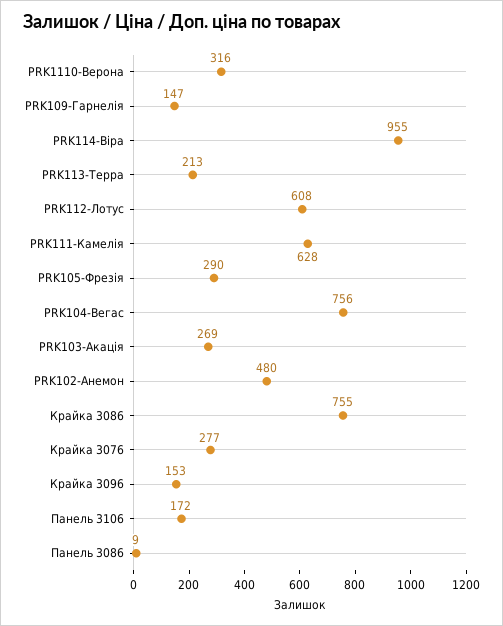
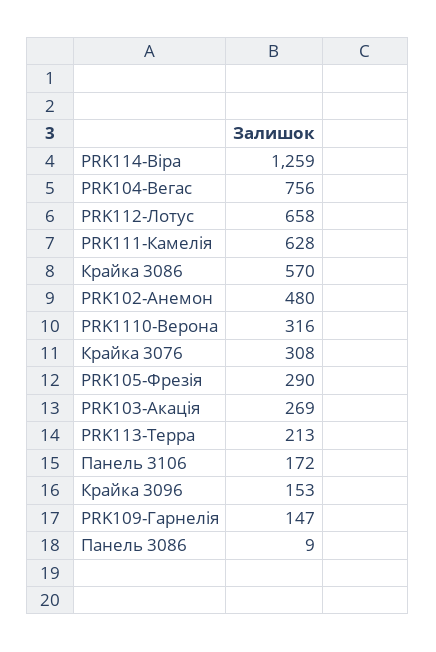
  {
    "PRK1110-Верона": 316,
    "PRK109-Гарнелія": 147,
-   "PRK114-Віра": 955,
+   "PRK114-Віра": 1259,
    "PRK113-Терра": 213,
-   "PRK112-Лотус": 608,
+   "PRK112-Лотус": 658,
    "PRK111-Камелія": 628,
    "PRK105-Фрезія": 290,
    "PRK104-Вегас": 756,
    "PRK103-Акація": 269,
    "PRK102-Анемон": 480,
-   "Крайка 3086": 755,
+   "Крайка 3086": 570,
-   "Крайка 3076": 277,
+   "Крайка 3076": 308,
    "Крайка 3096": 153,
    "Панель 3106": 172,
    "Панель 3086": 9
  }

